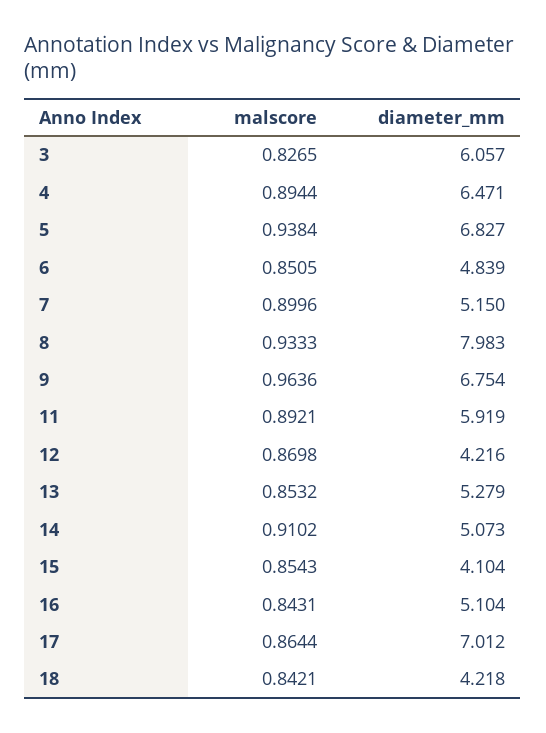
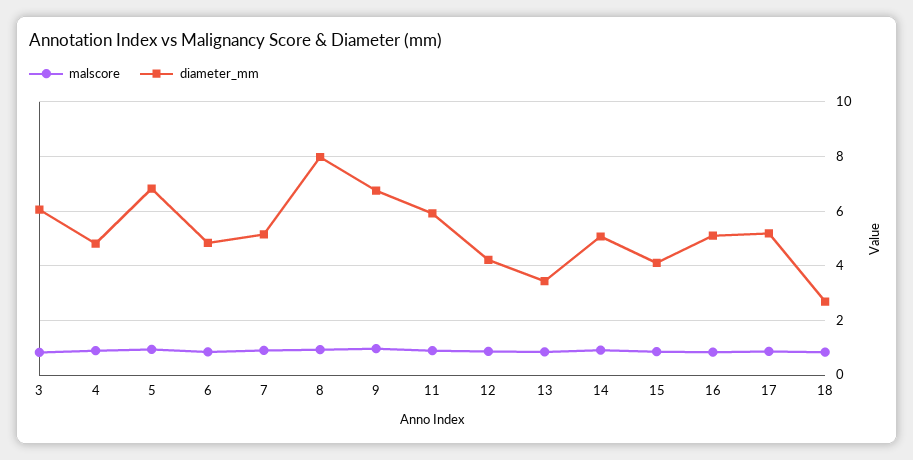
  {
    "malscore": {
      "3": 0.8265,
      "4": 0.8944,
      "5": 0.9384,
      "6": 0.8505,
      "7": 0.8996,
      "8": 0.9333,
      "9": 0.9636,
      "11": 0.8921,
      "12": 0.8698,
      "13": 0.8532,
      "14": 0.9102,
      "15": 0.8543,
      "16": 0.8431,
      "17": 0.8644,
      "18": 0.8421
    },
    "diameter_mm": {
      "3": 6.057,
-     "4": 6.471,
+     "4": 4.75,
      "5": 6.827,
      "6": 4.839,
      "7": 5.15,
      "8": 7.983,
      "9": 6.754,
      "11": 5.919,
      "12": 4.216,
-     "13": 5.279,
+     "13": 3.5,
      "14": 5.073,
      "15": 4.104,
      "16": 5.104,
-     "17": 7.012,
+     "17": 5.25,
-     "18": 4.218
+     "18": 2.75
    }
  }

